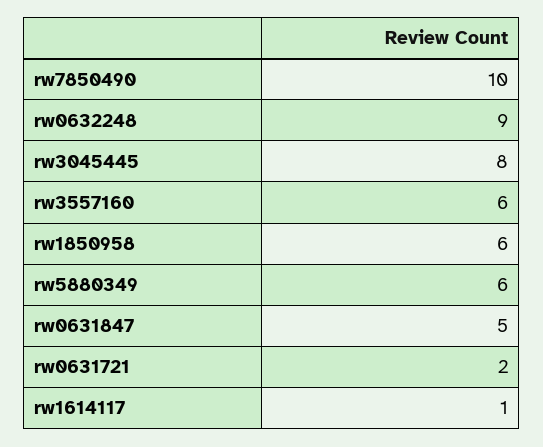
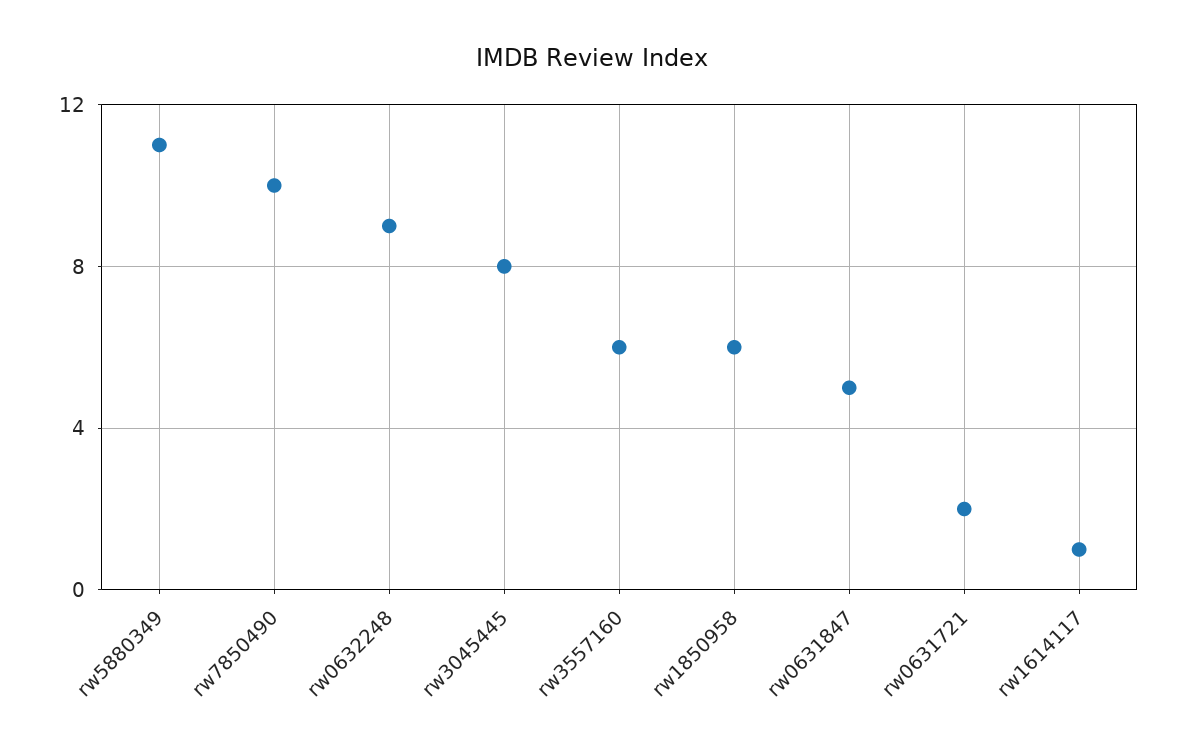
  {
    "rw7850490": 10,
    "rw0632248": 9,
    "rw3045445": 8,
    "rw3557160": 6,
    "rw1850958": 6,
-   "rw5880349": 6,
+   "rw5880349": 11,
    "rw0631847": 5,
    "rw0631721": 2,
    "rw1614117": 1
  }

